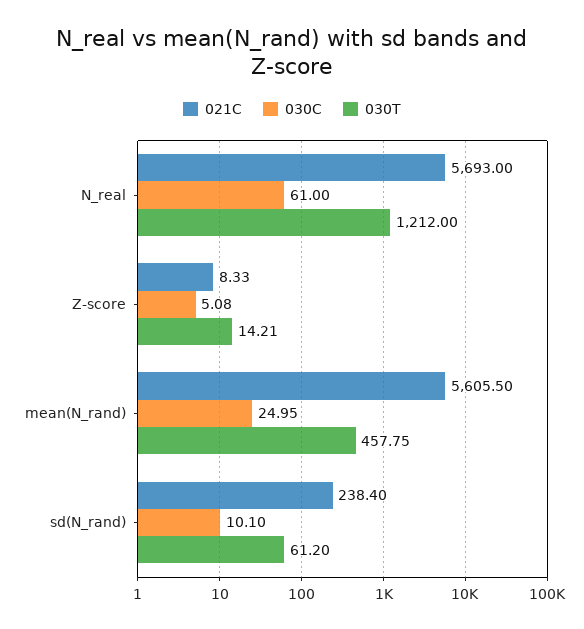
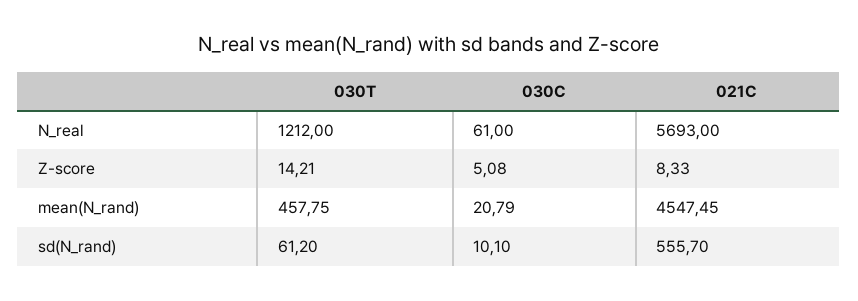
  {
    "021C": {
      "N_real": 5693,
      "Z-score": 8.33,
-     "mean(N_rand)": 5605.5,
+     "mean(N_rand)": 4547.45,
-     "sd(N_rand)": 238.4
+     "sd(N_rand)": 555.7
    },
    "030C": {
      "N_real": 61,
      "Z-score": 5.08,
-     "mean(N_rand)": 24.95,
+     "mean(N_rand)": 20.79,
      "sd(N_rand)": 10.1
    },
    "030T": {
      "N_real": 1212,
      "Z-score": 14.21,
      "mean(N_rand)": 457.75,
      "sd(N_rand)": 61.2
    }
  }

